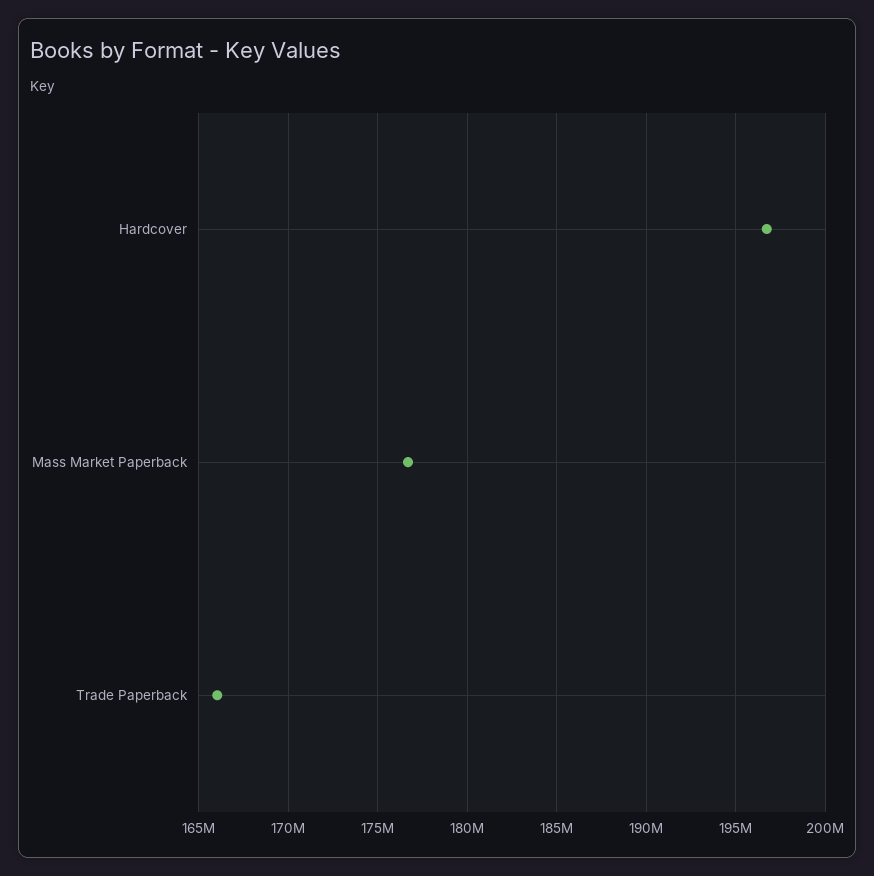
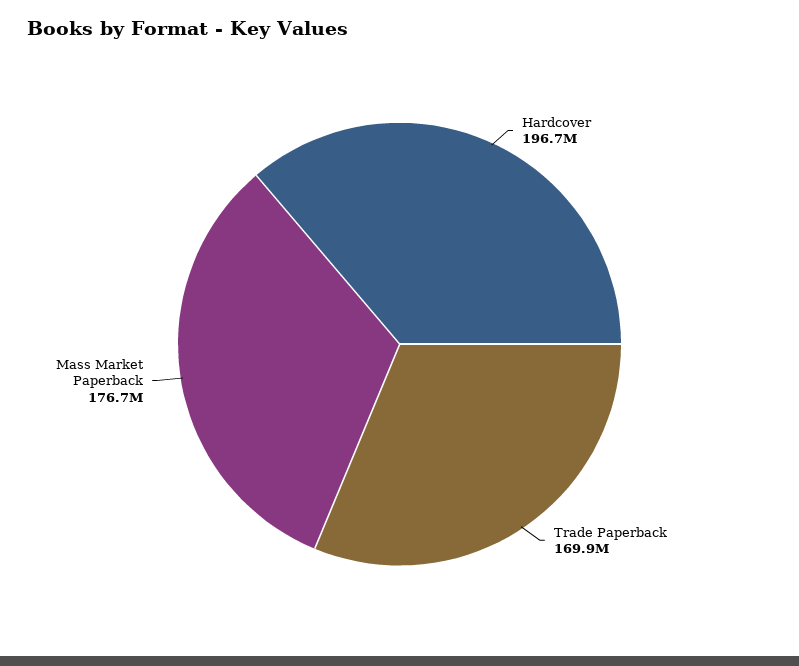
  {
    "Hardcover": 196700000,
    "Mass Market Paperback": 176700000,
-   "Trade Paperback": 166000000
+   "Trade Paperback": 169900000
  }

